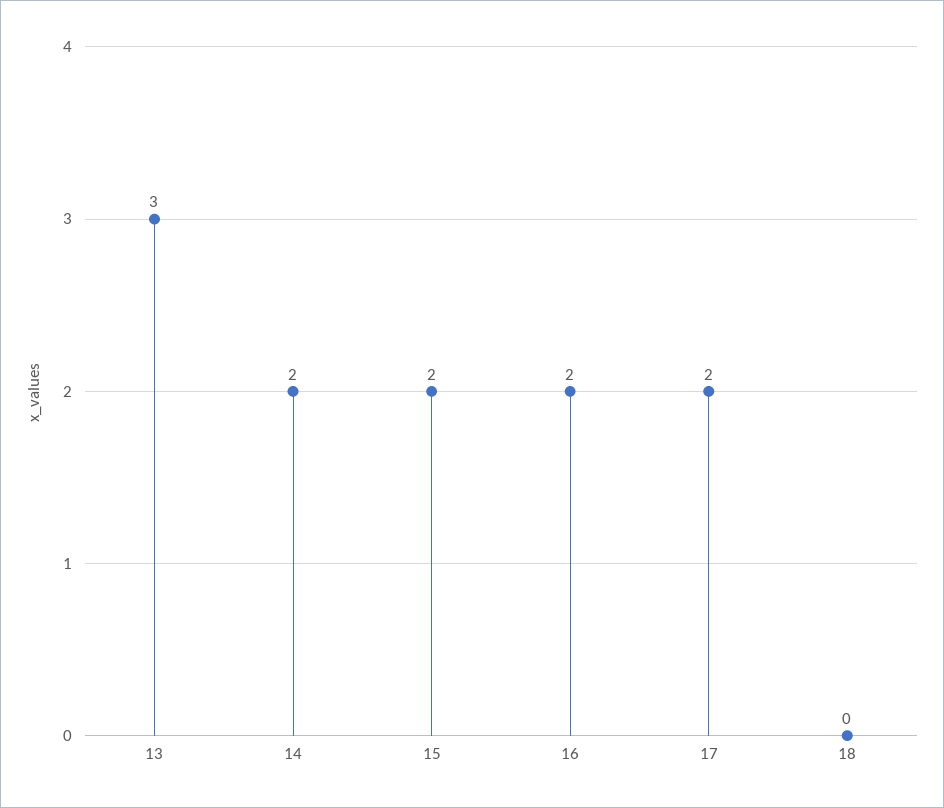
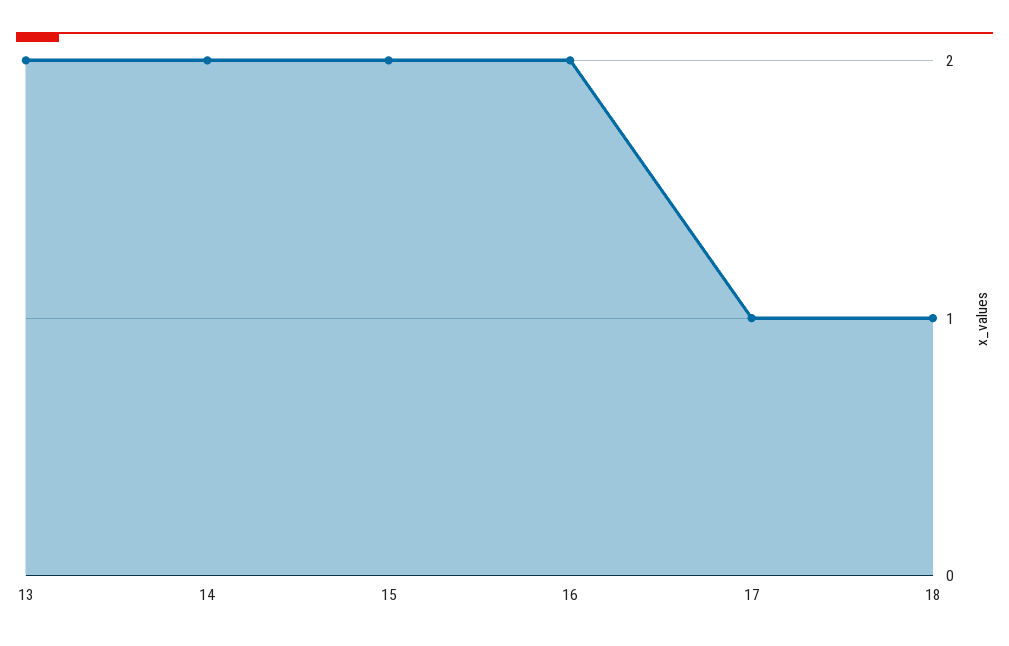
  {
-   "13": 3,
+   "13": 2,
    "14": 2,
    "15": 2,
    "16": 2,
-   "17": 2,
+   "17": 1,
-   "18": 0
+   "18": 1
  }

